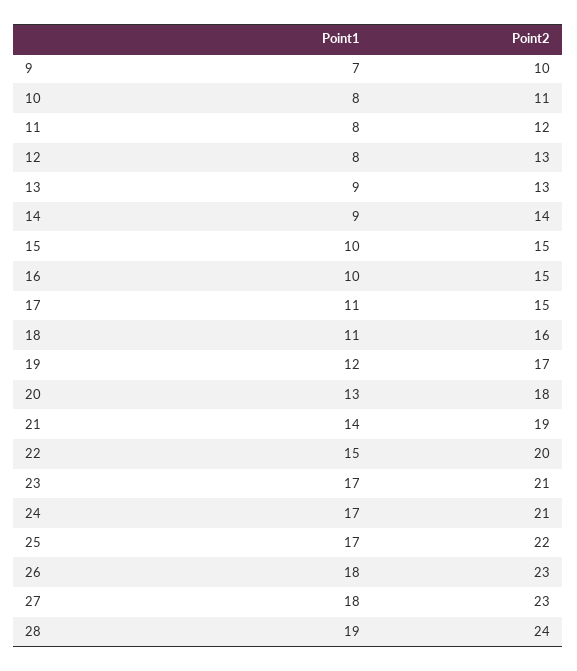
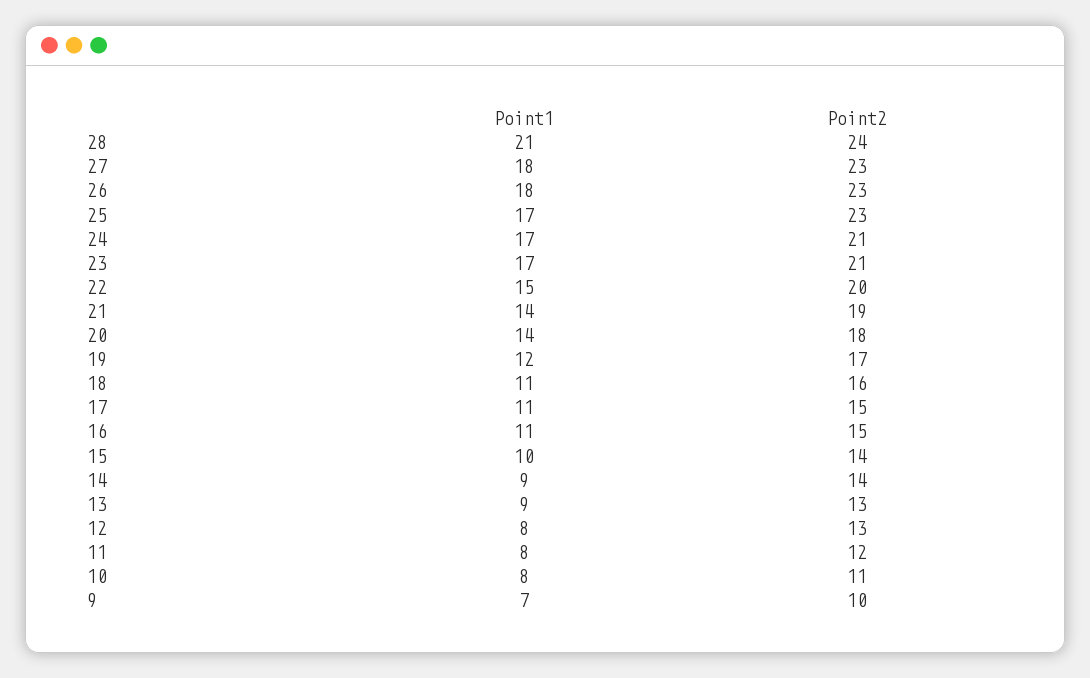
  {
    "Point1": {
      "9": 7,
      "10": 8,
      "11": 8,
      "12": 8,
      "13": 9,
      "14": 9,
      "15": 10,
-     "16": 10,
+     "16": 11,
      "17": 11,
      "18": 11,
      "19": 12,
-     "20": 13,
+     "20": 14,
      "21": 14,
      "22": 15,
      "23": 17,
      "24": 17,
      "25": 17,
      "26": 18,
      "27": 18,
-     "28": 19
+     "28": 21
    },
    "Point2": {
      "9": 10,
      "10": 11,
      "11": 12,
      "12": 13,
      "13": 13,
      "14": 14,
-     "15": 15,
+     "15": 14,
      "16": 15,
      "17": 15,
      "18": 16,
      "19": 17,
      "20": 18,
      "21": 19,
      "22": 20,
      "23": 21,
      "24": 21,
-     "25": 22,
+     "25": 23,
      "26": 23,
      "27": 23,
      "28": 24
    }
  }

